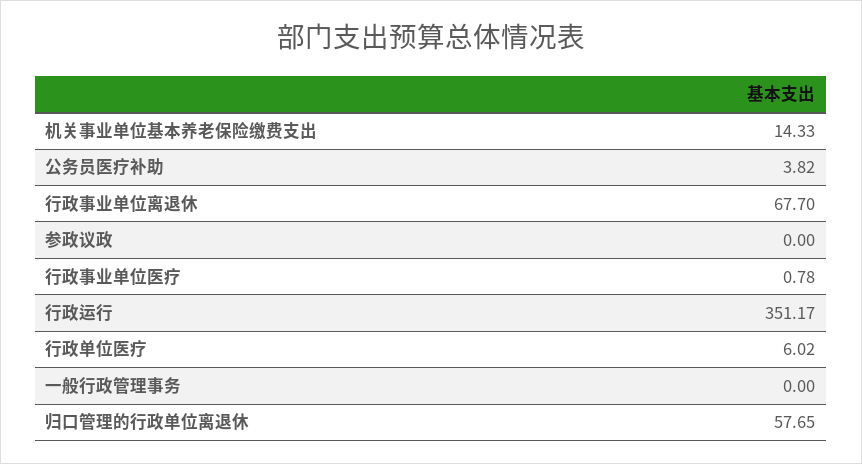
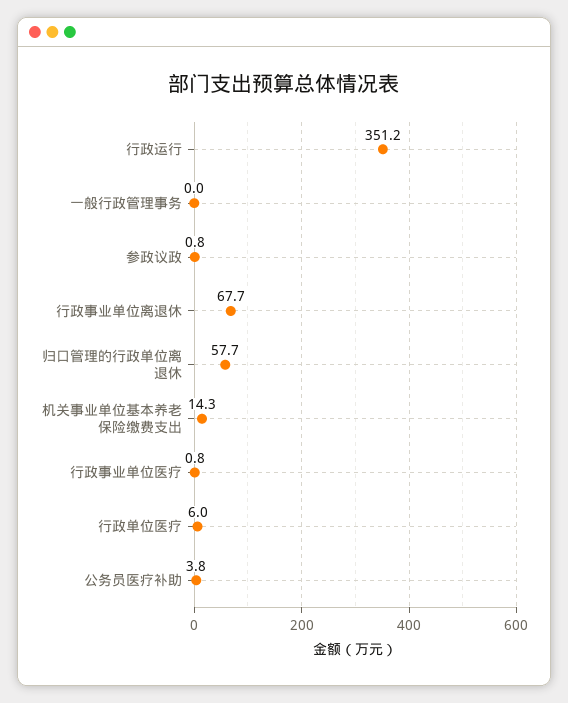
  {
    "机关事业单位基本养老保险缴费支出": 14.33,
    "公务员医疗补助": 3.82,
    "行政事业单位离退休": 67.7,
-   "参政议政": 0,
+   "参政议政": 0.8,
    "行政事业单位医疗": 0.78,
    "行政运行": 351.17,
    "行政单位医疗": 6.02,
    "一般行政管理事务": 0,
    "归口管理的行政单位离退休": 57.65
  }

